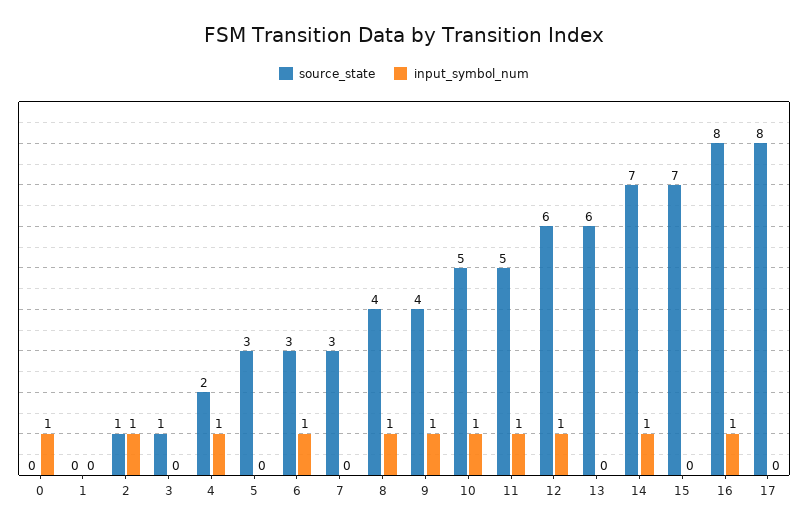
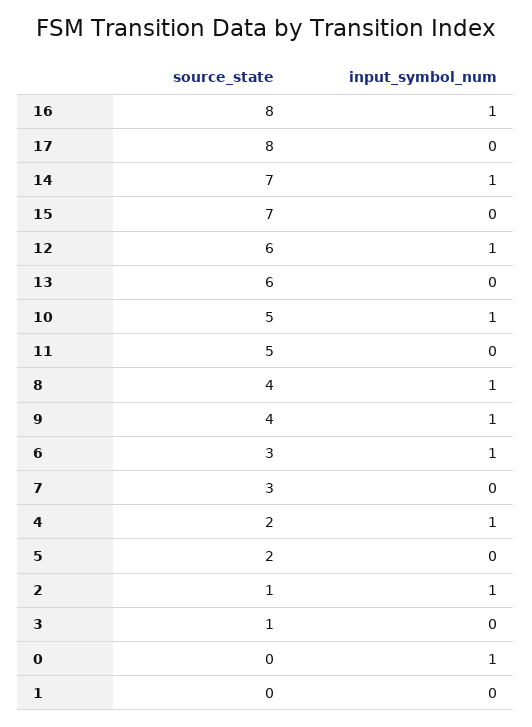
  {
    "source_state": {
      "0": 0,
      "1": 0,
      "2": 1,
      "3": 1,
      "4": 2,
-     "5": 3,
+     "5": 2,
      "6": 3,
      "7": 3,
      "8": 4,
      "9": 4,
      "10": 5,
      "11": 5,
      "12": 6,
      "13": 6,
      "14": 7,
      "15": 7,
      "16": 8,
      "17": 8
    },
    "input_symbol_num": {
      "0": 1,
      "1": 0,
      "2": 1,
      "3": 0,
      "4": 1,
      "5": 0,
      "6": 1,
      "7": 0,
      "8": 1,
      "9": 1,
      "10": 1,
-     "11": 1,
+     "11": 0,
      "12": 1,
      "13": 0,
      "14": 1,
      "15": 0,
      "16": 1,
      "17": 0
    }
  }

